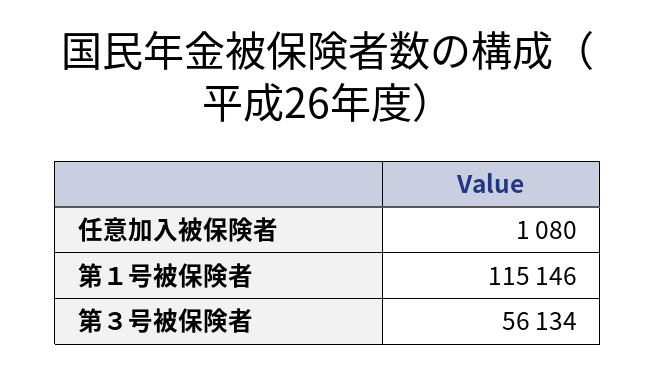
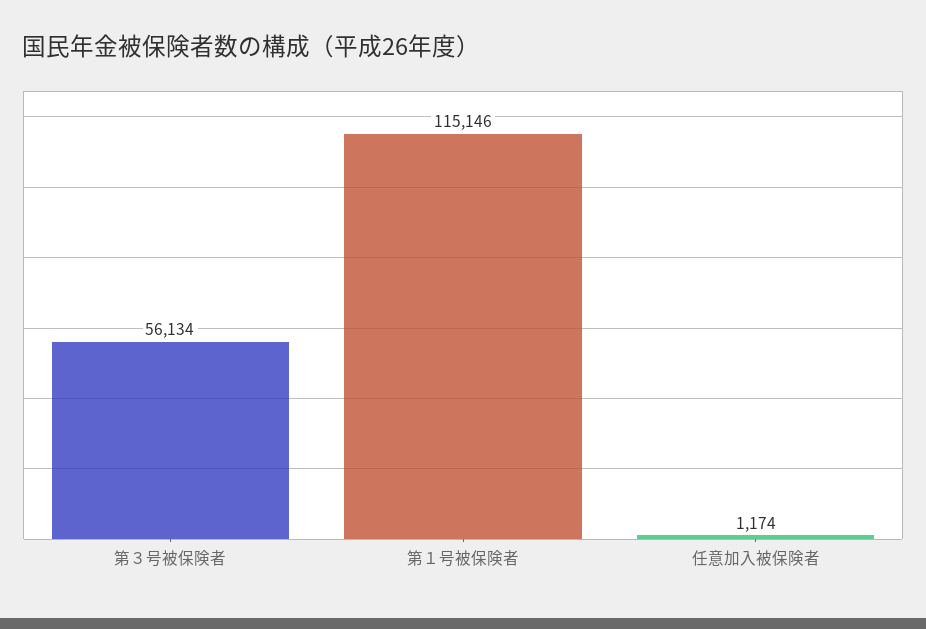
  {
-   "任意加入被保険者": 1080,
+   "任意加入被保険者": 1174,
    "第１号被保険者": 115146,
    "第３号被保険者": 56134
  }

